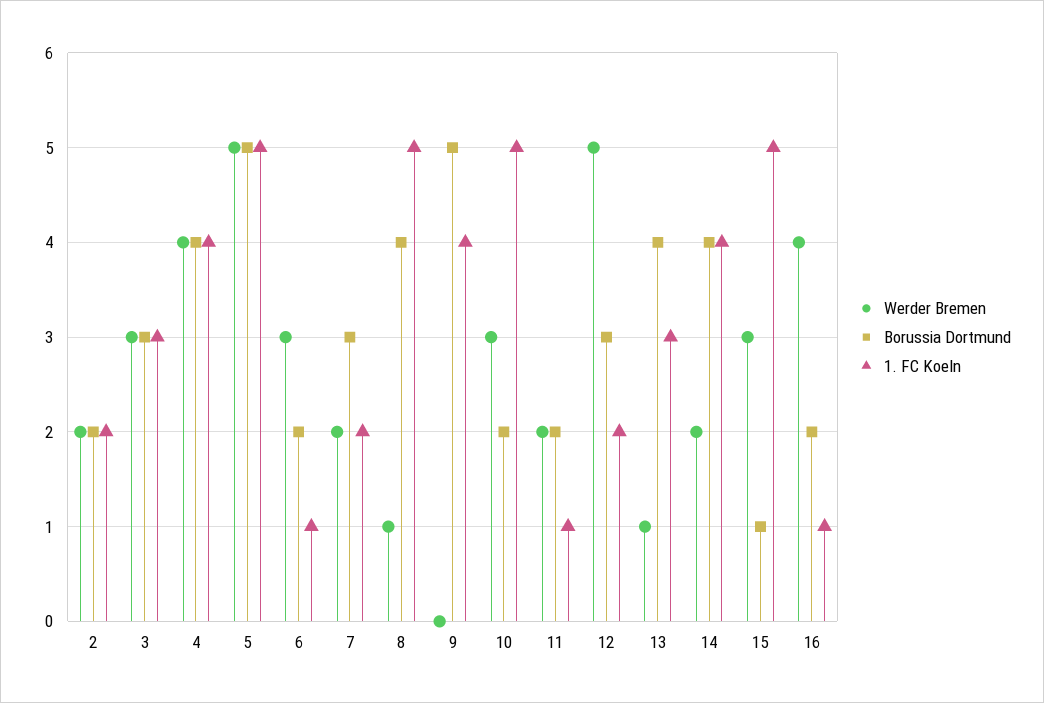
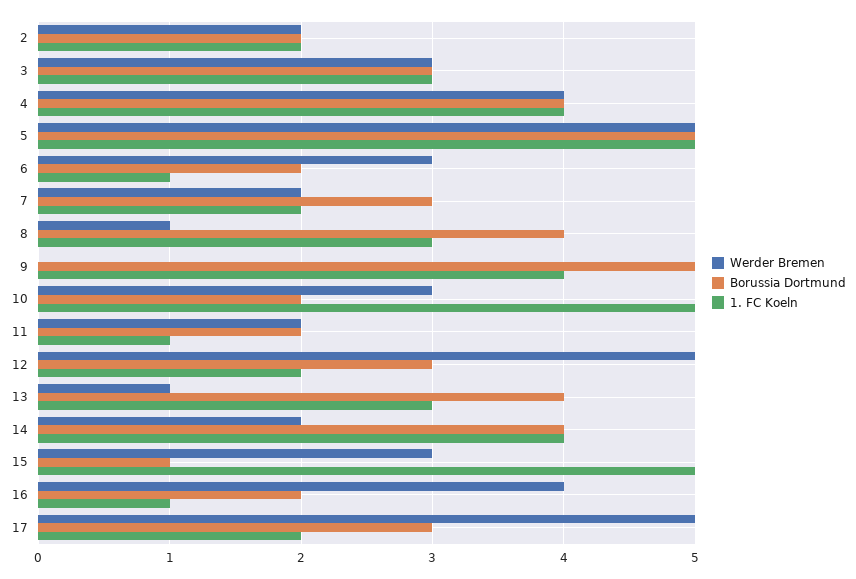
  {
    "Werder Bremen": {
      "2": 2,
      "3": 3,
      "4": 4,
      "5": 5,
      "6": 3,
      "7": 2,
      "8": 1,
      "9": 0,
      "10": 3,
      "11": 2,
      "12": 5,
      "13": 1,
      "14": 2,
      "15": 3,
-     "16": 4
+     "16": 4,
+     "17": 5
    },
    "Borussia Dortmund": {
      "2": 2,
      "3": 3,
      "4": 4,
      "5": 5,
      "6": 2,
      "7": 3,
      "8": 4,
      "9": 5,
      "10": 2,
      "11": 2,
      "12": 3,
      "13": 4,
      "14": 4,
      "15": 1,
-     "16": 2
+     "16": 2,
+     "17": 3
    },
    "1. FC Koeln": {
      "2": 2,
      "3": 3,
      "4": 4,
      "5": 5,
      "6": 1,
      "7": 2,
-     "8": 5,
+     "8": 3,
      "9": 4,
      "10": 5,
      "11": 1,
      "12": 2,
      "13": 3,
      "14": 4,
      "15": 5,
-     "16": 1
+     "16": 1,
+     "17": 2
    }
  }

